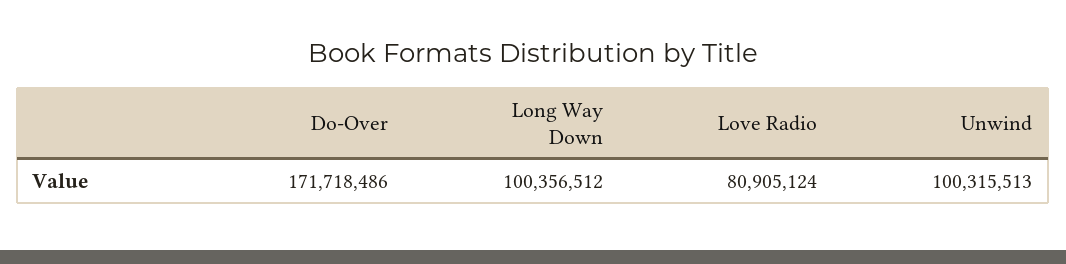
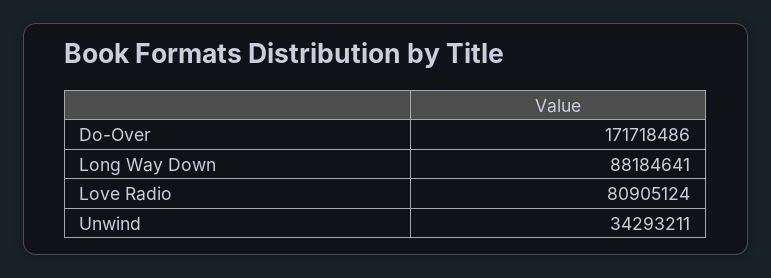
  {
    "Do-Over": 171718486,
-   "Long Way Down": 100356512,
+   "Long Way Down": 88184641,
    "Love Radio": 80905124,
-   "Unwind": 100315513
+   "Unwind": 34293211
  }

